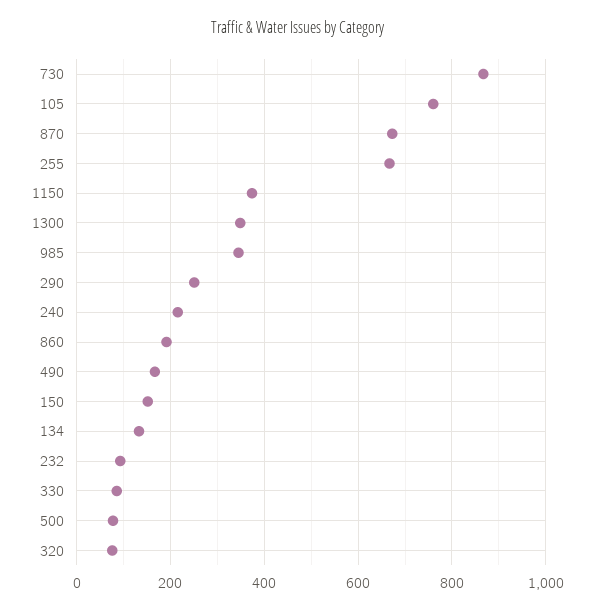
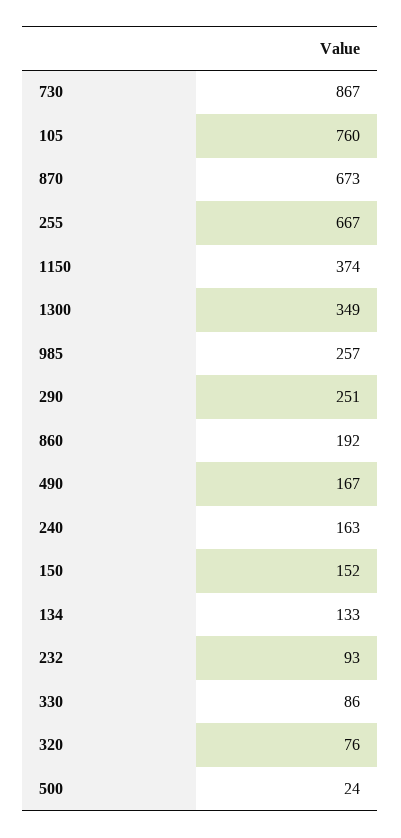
  {
    "730": 867,
    "105": 760,
    "870": 673,
    "255": 667,
    "1150": 374,
    "1300": 349,
-   "985": 340,
+   "985": 257,
    "290": 251,
-   "240": 220,
+   "240": 163,
    "860": 192,
    "490": 167,
    "150": 152,
    "134": 133,
    "232": 93,
    "330": 86,
-   "500": 80,
+   "500": 24,
    "320": 76
  }

